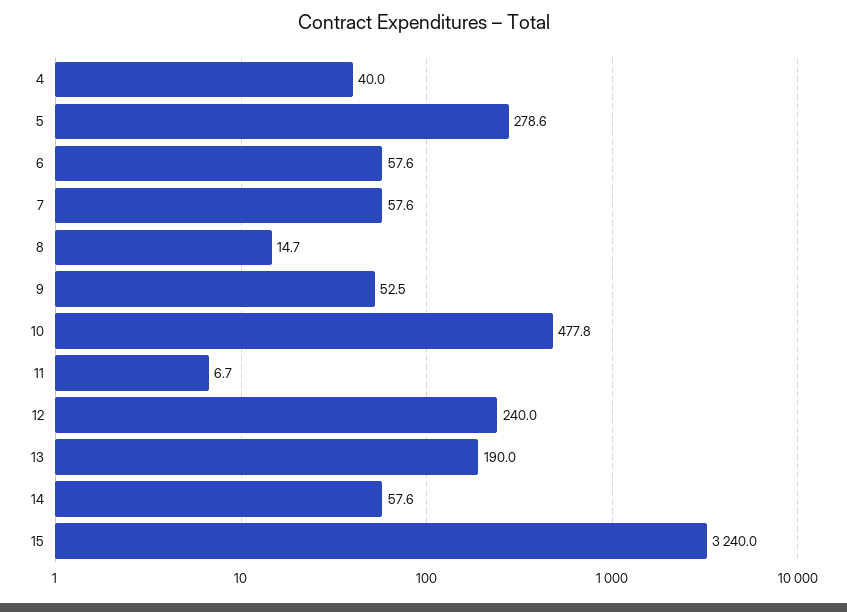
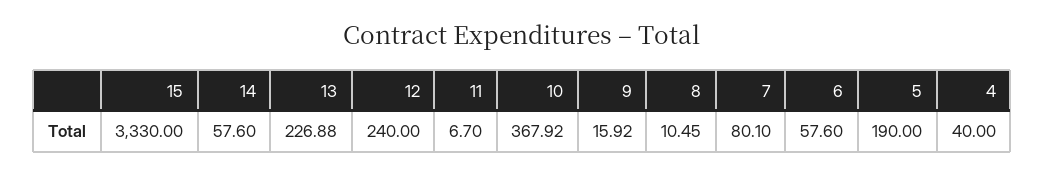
  {
    "4": 40,
-   "5": 278.6,
+   "5": 190,
    "6": 57.6,
-   "7": 57.6,
+   "7": 80.1,
-   "8": 14.7,
+   "8": 10.45,
-   "9": 52.5,
+   "9": 15.92,
-   "10": 477.8,
+   "10": 367.92,
    "11": 6.7,
    "12": 240,
-   "13": 190,
+   "13": 226.88,
    "14": 57.6,
-   "15": 3240
+   "15": 3330
  }

